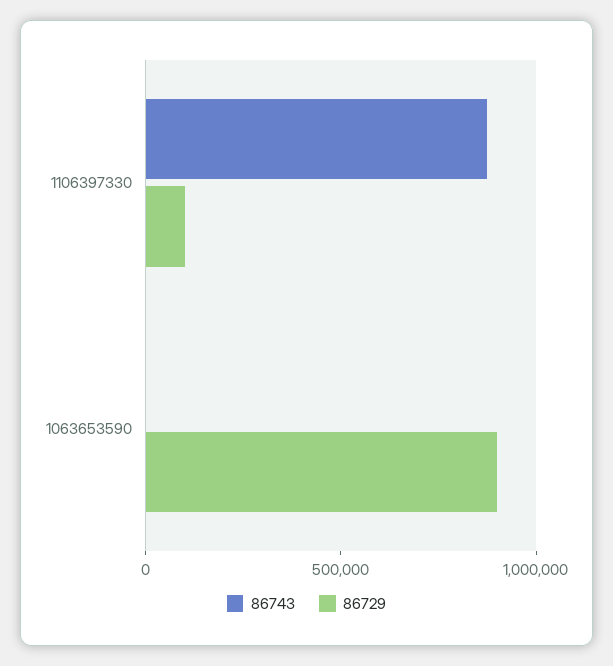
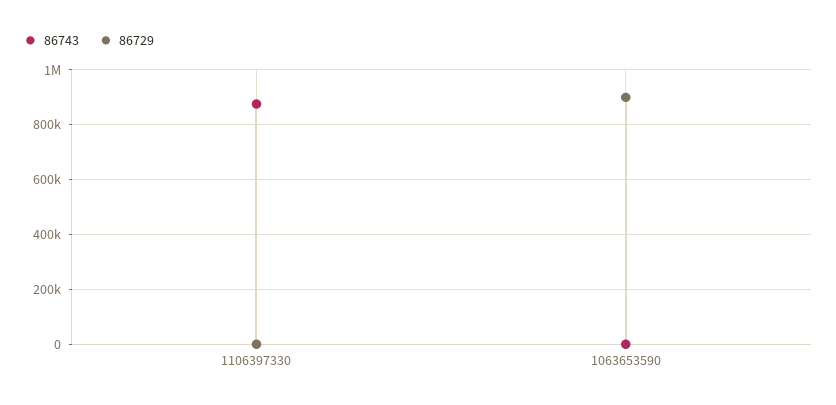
  {
    "86743": {
      "1106397330": 875000,
      "1063653590": 0
    },
    "86729": {
-     "1106397330": 100000,
+     "1106397330": 0,
      "1063653590": 900000
    }
  }

